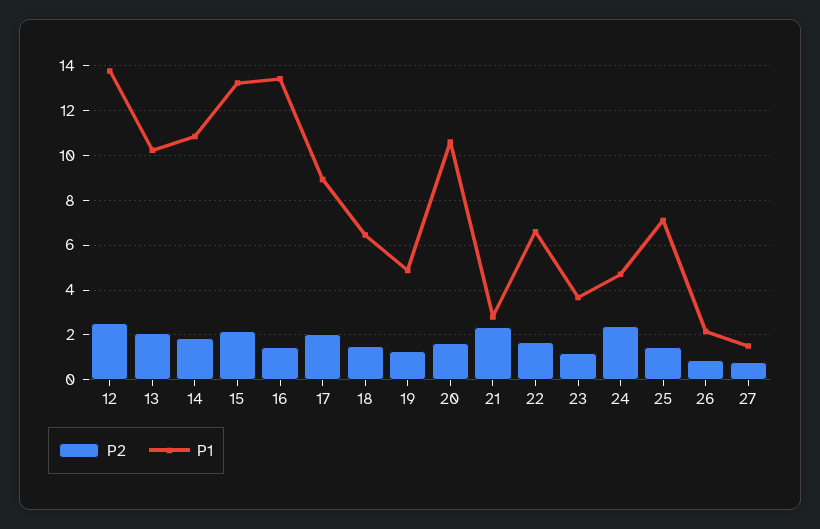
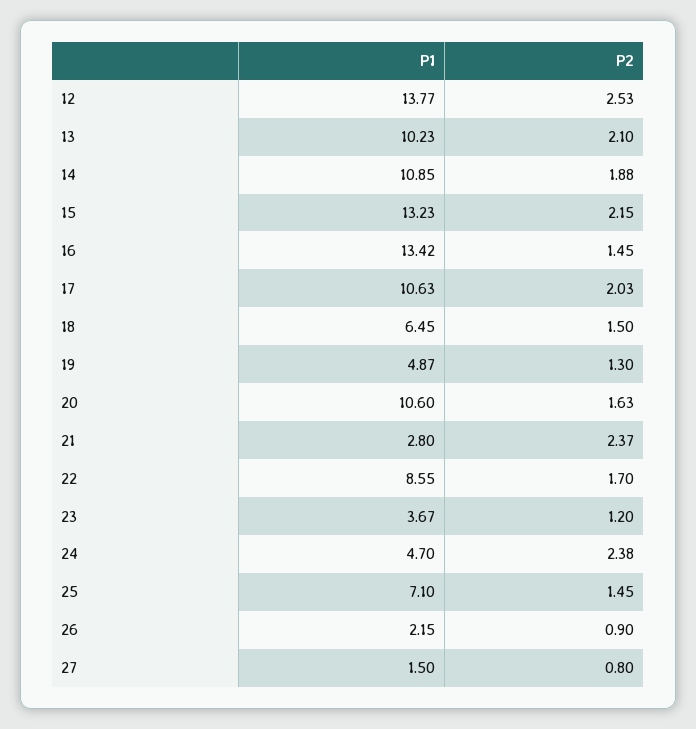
  {
    "P2": {
      "12": 2.53,
      "13": 2.1,
      "14": 1.88,
      "15": 2.15,
      "16": 1.45,
      "17": 2.03,
      "18": 1.5,
      "19": 1.3,
      "20": 1.63,
      "21": 2.37,
      "22": 1.7,
      "23": 1.2,
      "24": 2.38,
      "25": 1.45,
      "26": 0.9,
      "27": 0.8
    },
    "P1": {
      "12": 13.77,
      "13": 10.23,
      "14": 10.85,
      "15": 13.23,
      "16": 13.42,
-     "17": 9,
+     "17": 10.63,
      "18": 6.45,
      "19": 4.87,
      "20": 10.6,
      "21": 2.8,
-     "22": 6.5,
+     "22": 8.55,
      "23": 3.67,
      "24": 4.7,
      "25": 7.1,
      "26": 2.15,
      "27": 1.5
    }
  }

